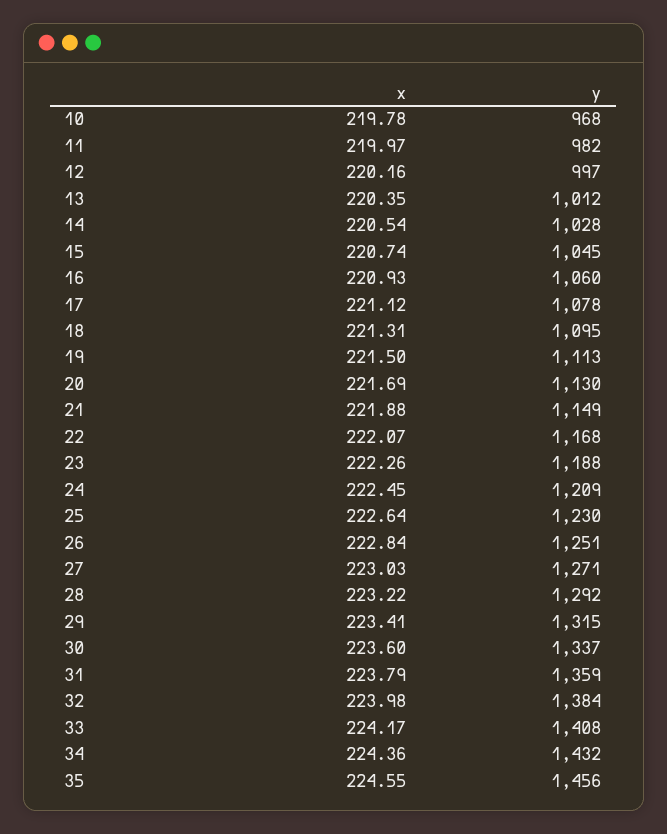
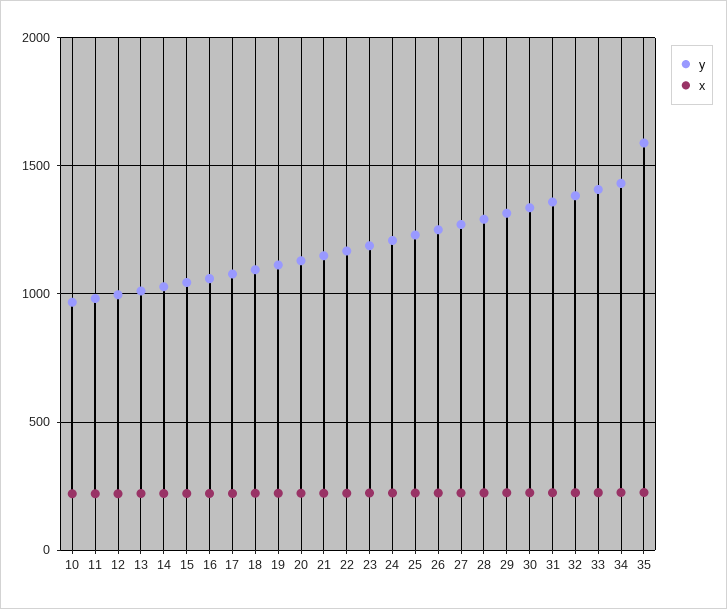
  {
    "x": {
      "10": 219.78,
      "11": 219.97,
      "12": 220.16,
      "13": 220.35,
      "14": 220.54,
      "15": 220.74,
      "16": 220.93,
      "17": 221.12,
      "18": 221.31,
      "19": 221.5,
      "20": 221.69,
      "21": 221.88,
      "22": 222.07,
      "23": 222.26,
      "24": 222.45,
      "25": 222.64,
      "26": 222.84,
      "27": 223.03,
      "28": 223.22,
      "29": 223.41,
      "30": 223.6,
      "31": 223.79,
      "32": 223.98,
      "33": 224.17,
      "34": 224.36,
      "35": 224.55
    },
    "y": {
      "10": 968,
      "11": 982,
      "12": 997,
      "13": 1012,
      "14": 1028,
      "15": 1045,
      "16": 1060,
      "17": 1078,
      "18": 1095,
      "19": 1113,
      "20": 1130,
      "21": 1149,
      "22": 1168,
      "23": 1188,
      "24": 1209,
      "25": 1230,
      "26": 1251,
      "27": 1271,
      "28": 1292,
      "29": 1315,
      "30": 1337,
      "31": 1359,
      "32": 1384,
      "33": 1408,
      "34": 1432,
-     "35": 1456
+     "35": 1600
    }
  }

